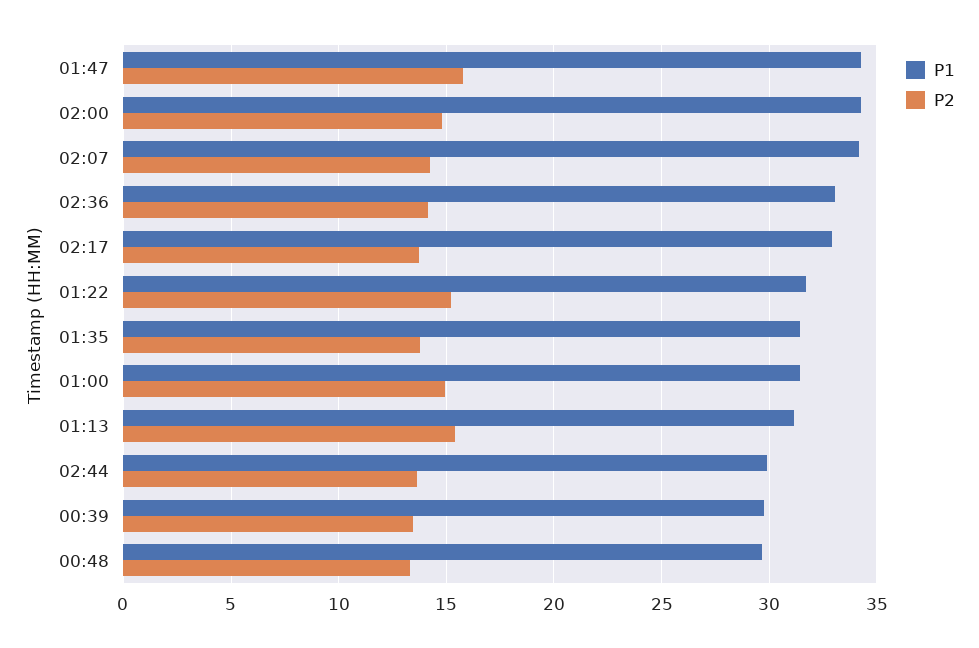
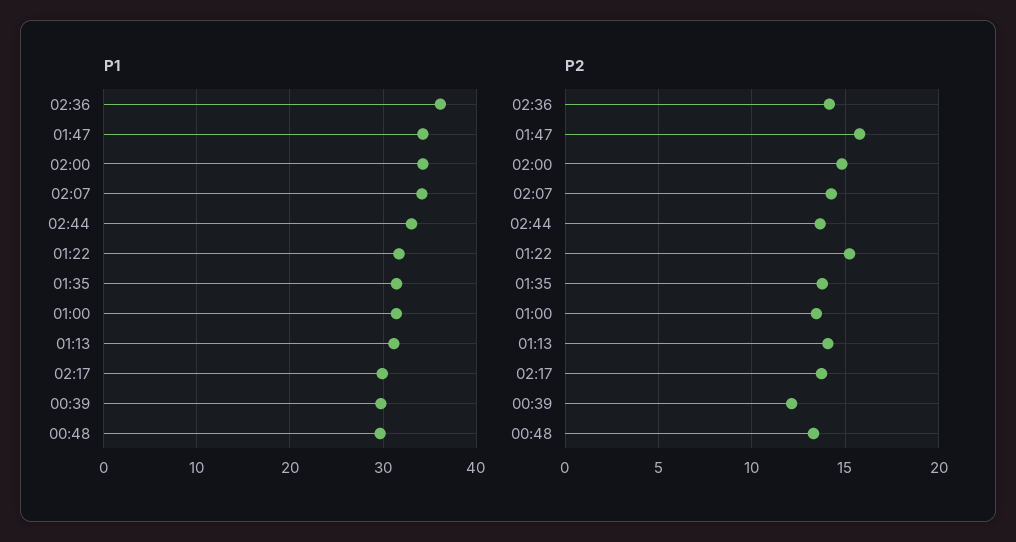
  {
    "P1": {
      "01:47": 34.5,
      "02:00": 34.5,
      "02:07": 34,
-     "02:36": 33,
+     "02:36": 36,
-     "02:17": 33,
+     "02:17": 30,
      "01:22": 31.5,
      "01:35": 31.5,
      "01:00": 31.5,
      "01:13": 31,
-     "02:44": 30,
+     "02:44": 33,
      "00:39": 30,
      "00:48": 29.5
    },
    "P2": {
      "01:47": 16,
      "02:00": 15,
      "02:07": 14.5,
      "02:36": 14,
      "02:17": 13.5,
      "01:22": 15,
      "01:35": 14,
-     "01:00": 15,
+     "01:00": 13.5,
-     "01:13": 15.5,
+     "01:13": 14,
      "02:44": 13.5,
-     "00:39": 13.5,
+     "00:39": 12,
      "00:48": 13.5
    }
  }

